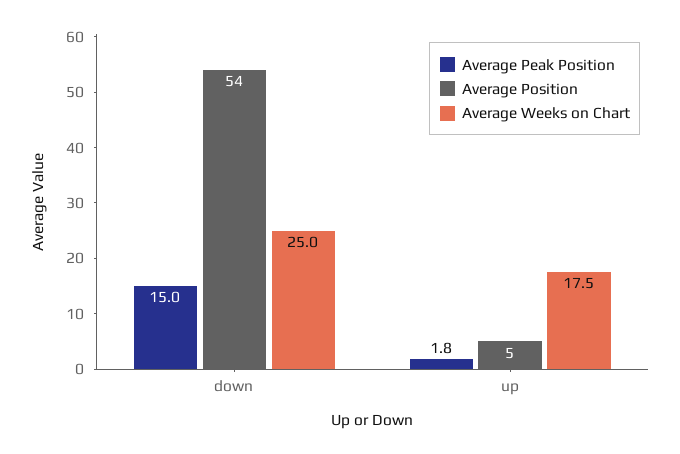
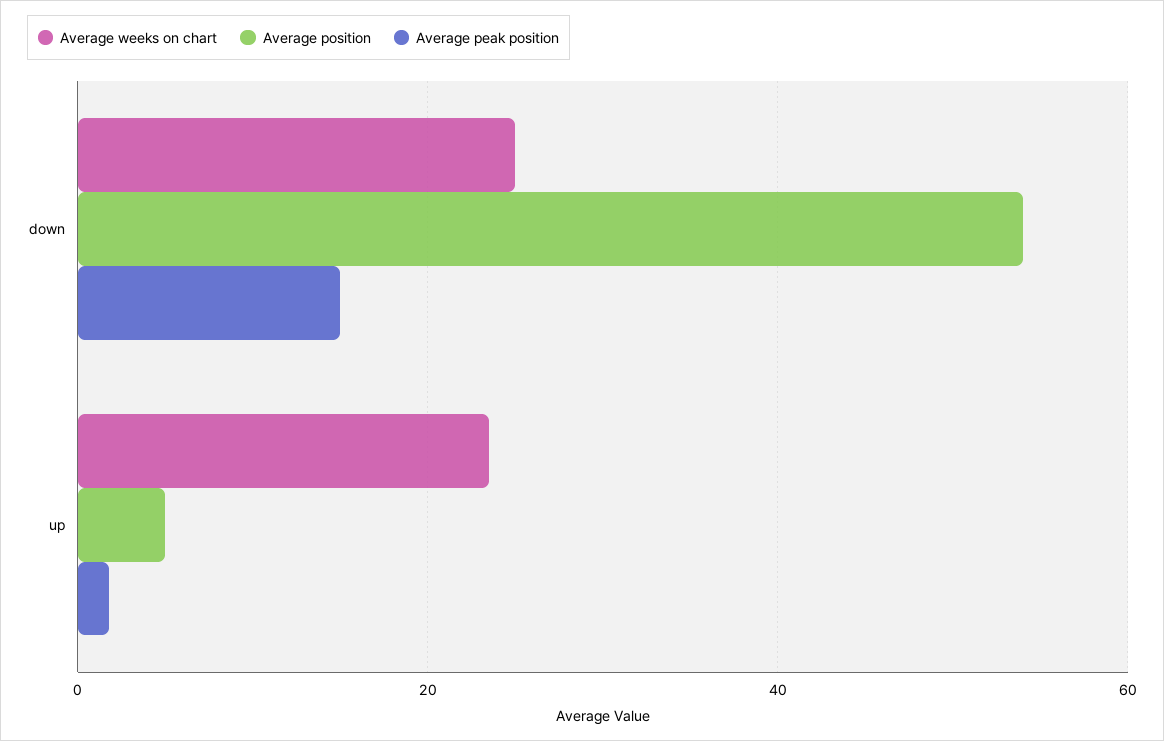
  {
    "Average Peak Position": {
      "down": 15,
      "up": 1.8
    },
    "Average Position": {
      "down": 54,
      "up": 5
    },
    "Average Weeks on Chart": {
      "down": 25,
-     "up": 17.5
+     "up": 24
    }
  }

